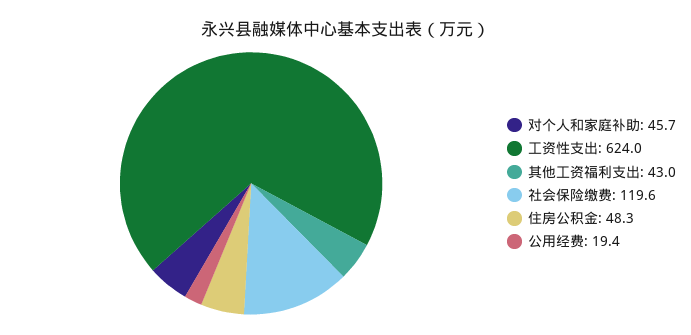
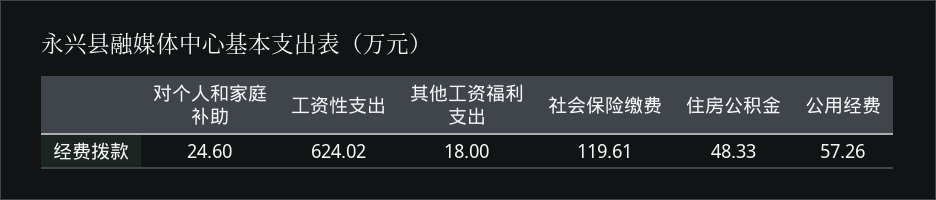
  {
-   "对个人和家庭补助": 45.7,
+   "对个人和家庭补助": 24.6,
    "工资性支出": 624.02,
-   "其他工资福利支出": 43,
+   "其他工资福利支出": 18,
    "社会保险缴费": 119.61,
    "住房公积金": 48.33,
-   "公用经费": 19.4
+   "公用经费": 57.26
  }

